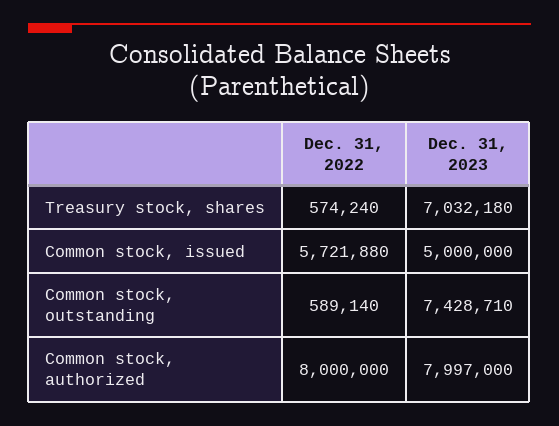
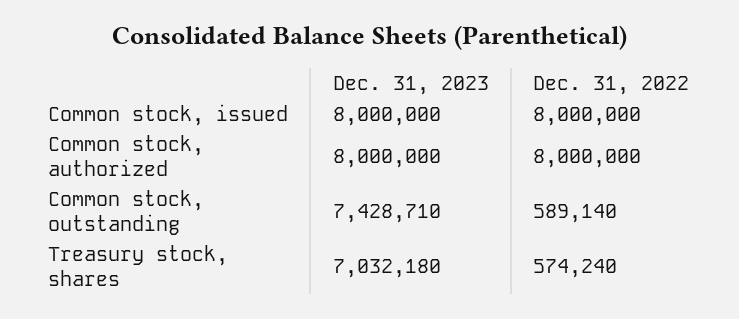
  {
    "Dec. 31, 2022": {
      "Treasury stock, shares": 574240,
-     "Common stock, issued": 5721880,
+     "Common stock, issued": 8000000,
      "Common stock, outstanding": 589140,
      "Common stock, authorized": 8000000
    },
    "Dec. 31, 2023": {
      "Treasury stock, shares": 7032180,
-     "Common stock, issued": 5000000,
+     "Common stock, issued": 8000000,
      "Common stock, outstanding": 7428710,
-     "Common stock, authorized": 7997000
+     "Common stock, authorized": 8000000
    }
  }

